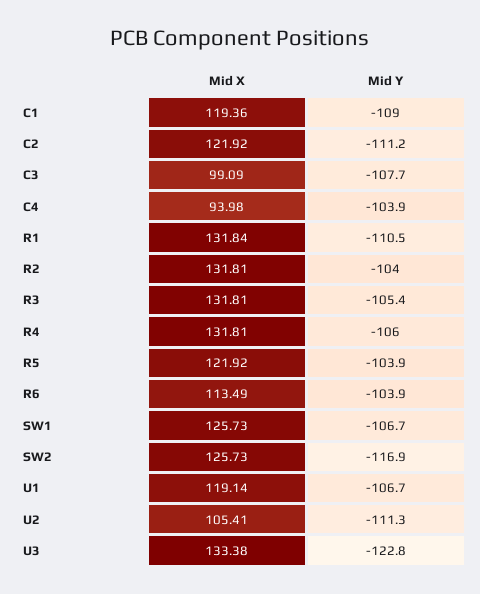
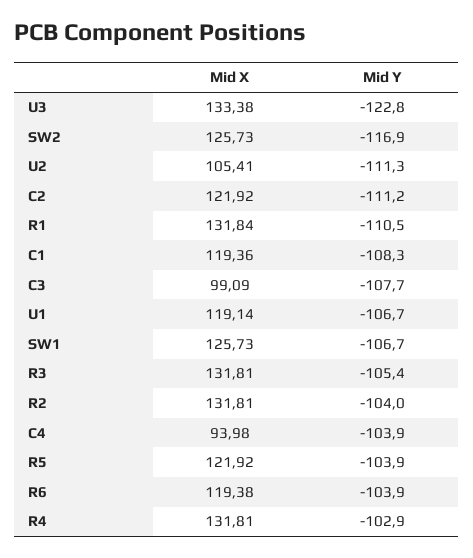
  {
    "Mid X": {
      "C1": 119.36,
      "C2": 121.92,
      "C3": 99.09,
      "C4": 93.98,
      "R1": 131.84,
      "R2": 131.81,
      "R3": 131.81,
      "R4": 131.81,
      "R5": 121.92,
-     "R6": 113.49,
+     "R6": 119.38,
      "SW1": 125.73,
      "SW2": 125.73,
      "U1": 119.14,
      "U2": 105.41,
      "U3": 133.38
    },
    "Mid Y": {
-     "C1": -109,
+     "C1": -108.3,
      "C2": -111.2,
      "C3": -107.7,
      "C4": -103.9,
      "R1": -110.5,
      "R2": -104,
      "R3": -105.4,
-     "R4": -106,
+     "R4": -102.9,
      "R5": -103.9,
      "R6": -103.9,
      "SW1": -106.7,
      "SW2": -116.9,
      "U1": -106.7,
      "U2": -111.3,
      "U3": -122.8
    }
  }

